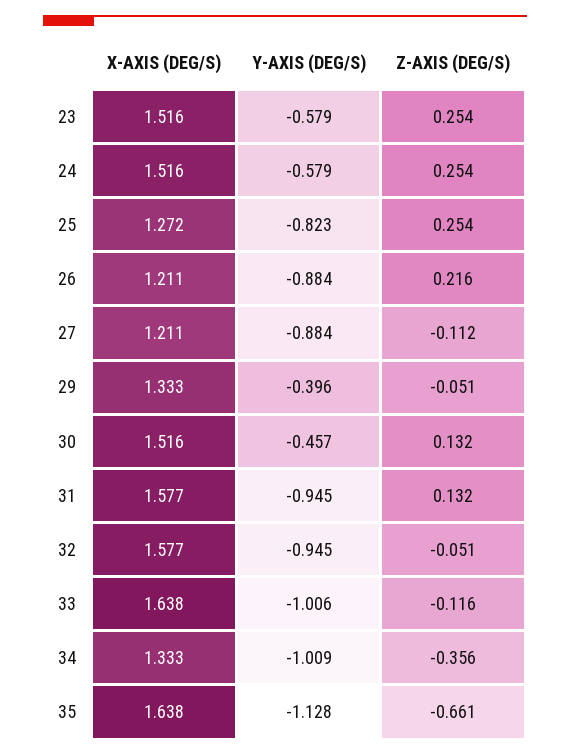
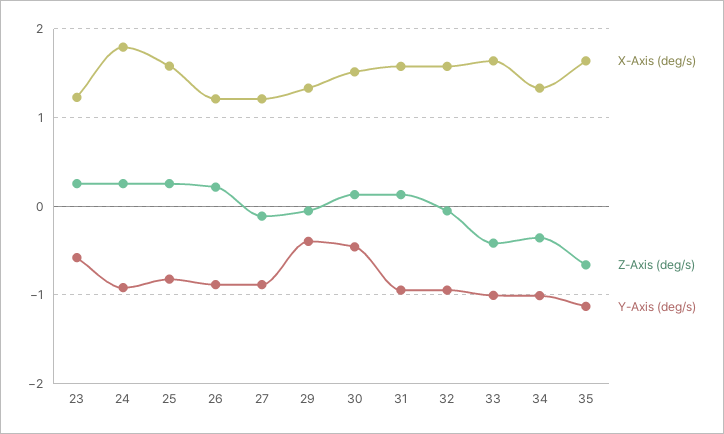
  {
    "X-AXIS (DEG/S)": {
-     "23": 1.516,
+     "23": 1.2,
-     "24": 1.516,
+     "24": 1.8,
-     "25": 1.272,
+     "25": 1.6,
      "26": 1.211,
      "27": 1.211,
      "29": 1.333,
      "30": 1.516,
      "31": 1.577,
      "32": 1.577,
      "33": 1.638,
      "34": 1.333,
      "35": 1.638
    },
    "Y-AXIS (DEG/S)": {
      "23": -0.579,
-     "24": -0.579,
+     "24": -0.9,
      "25": -0.823,
      "26": -0.884,
      "27": -0.884,
      "29": -0.396,
      "30": -0.457,
      "31": -0.945,
      "32": -0.945,
      "33": -1.006,
      "34": -1.009,
      "35": -1.128
    },
    "Z-AXIS (DEG/S)": {
      "23": 0.254,
      "24": 0.254,
      "25": 0.254,
      "26": 0.216,
      "27": -0.112,
      "29": -0.051,
      "30": 0.132,
      "31": 0.132,
      "32": -0.051,
-     "33": -0.116,
+     "33": -0.4,
      "34": -0.356,
      "35": -0.661
    }
  }

